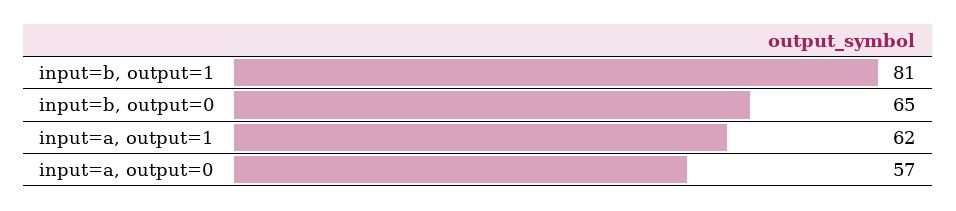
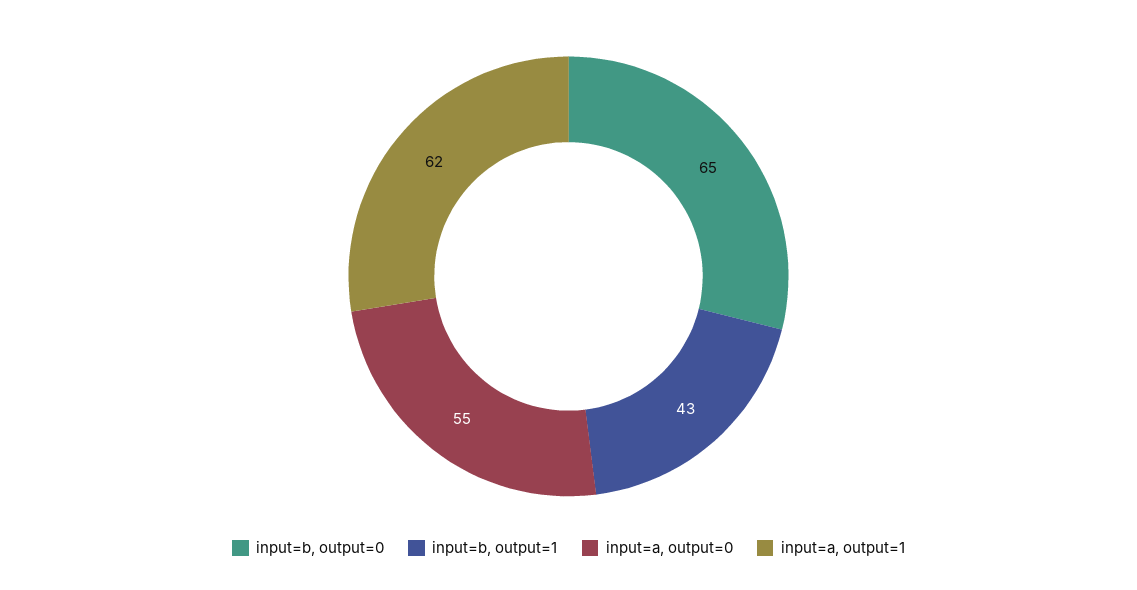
  {
-   "input=b, output=1": 81,
+   "input=b, output=1": 43,
    "input=b, output=0": 65,
    "input=a, output=1": 62,
-   "input=a, output=0": 57
+   "input=a, output=0": 55
  }

